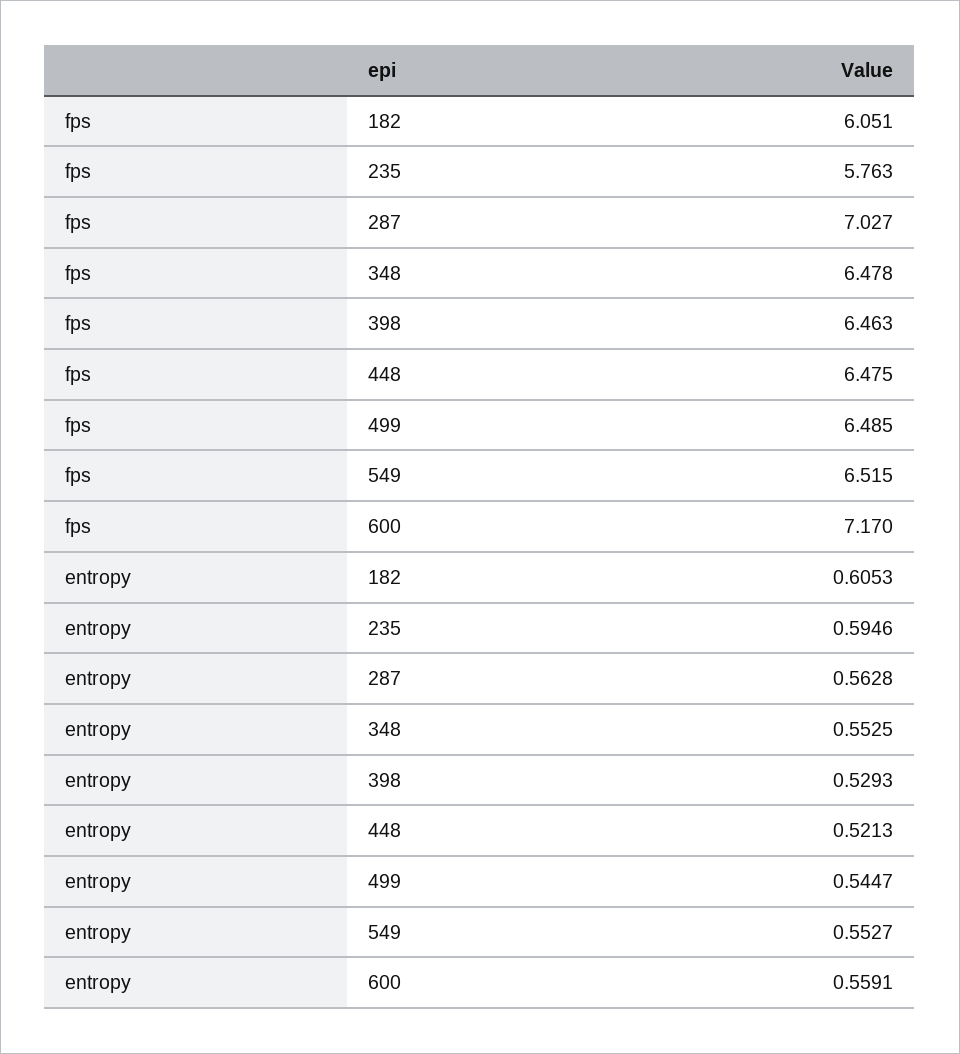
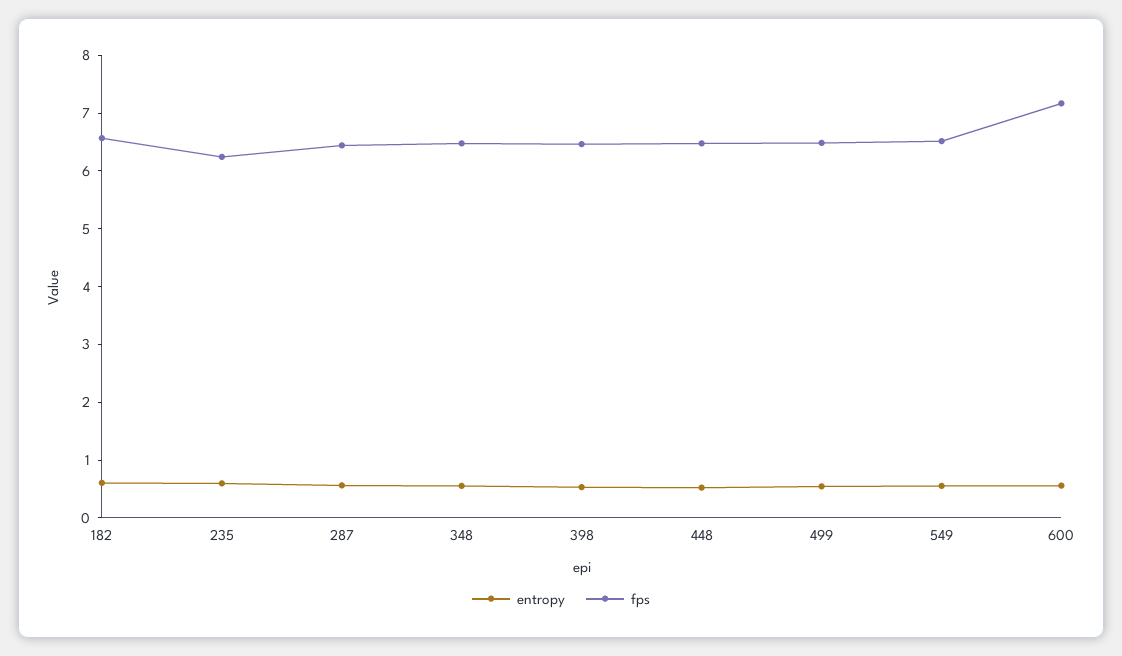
  {
    "fps": {
-     "182": 6.051,
+     "182": 6.6,
-     "235": 5.763,
+     "235": 6.2,
-     "287": 7.027,
+     "287": 6.4,
      "348": 6.478,
      "398": 6.463,
      "448": 6.475,
      "499": 6.485,
      "549": 6.515,
      "600": 7.17
    },
    "entropy": {
      "182": 0.6053,
      "235": 0.5946,
      "287": 0.5628,
      "348": 0.5525,
      "398": 0.5293,
      "448": 0.5213,
      "499": 0.5447,
      "549": 0.5527,
      "600": 0.5591
    }
  }

